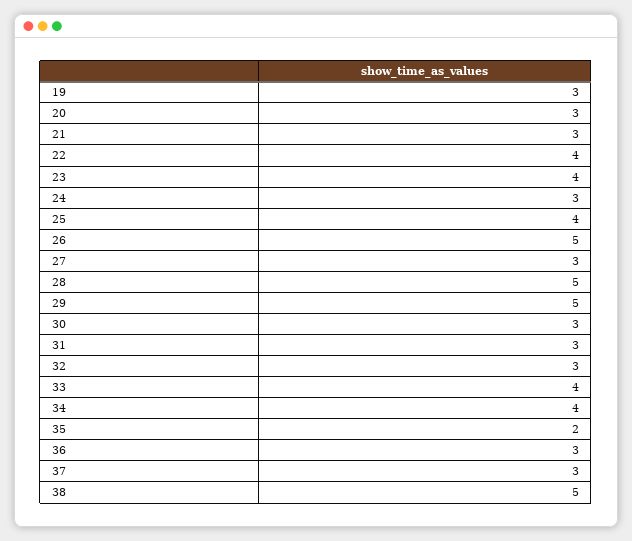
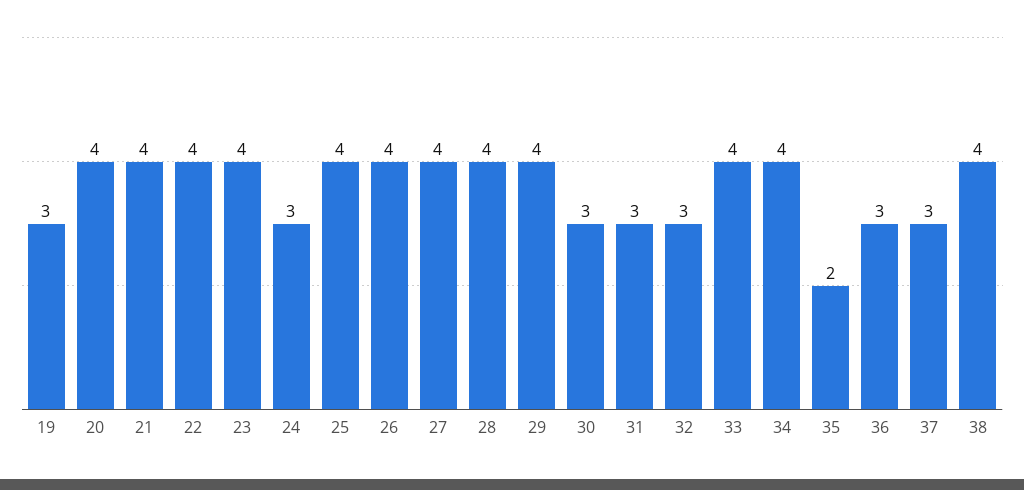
  {
    "19": 3,
-   "20": 3,
+   "20": 4,
-   "21": 3,
+   "21": 4,
    "22": 4,
    "23": 4,
    "24": 3,
    "25": 4,
-   "26": 5,
+   "26": 4,
-   "27": 3,
+   "27": 4,
-   "28": 5,
+   "28": 4,
-   "29": 5,
+   "29": 4,
    "30": 3,
    "31": 3,
    "32": 3,
    "33": 4,
    "34": 4,
    "35": 2,
    "36": 3,
    "37": 3,
-   "38": 5
+   "38": 4
  }

